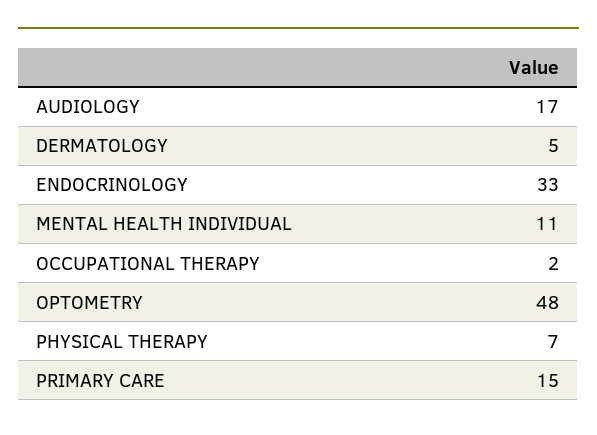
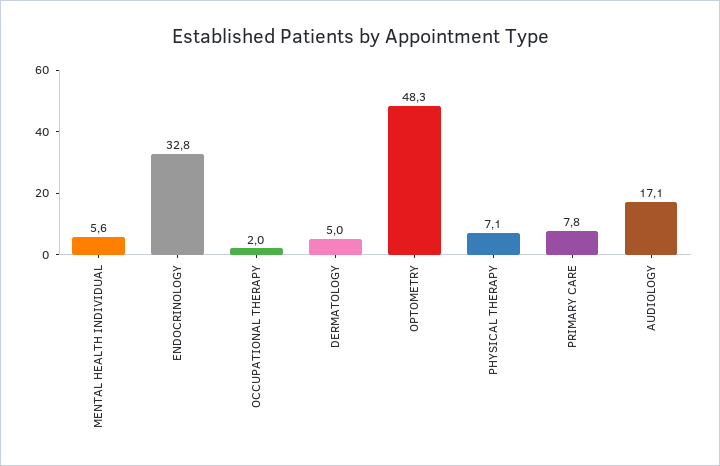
  {
    "AUDIOLOGY": 17.1,
    "DERMATOLOGY": 5,
    "ENDOCRINOLOGY": 32.8,
-   "MENTAL HEALTH INDIVIDUAL": 11,
+   "MENTAL HEALTH INDIVIDUAL": 5.6,
    "OCCUPATIONAL THERAPY": 2,
    "OPTOMETRY": 48.3,
    "PHYSICAL THERAPY": 7.1,
-   "PRIMARY CARE": 15
+   "PRIMARY CARE": 7.8
  }

